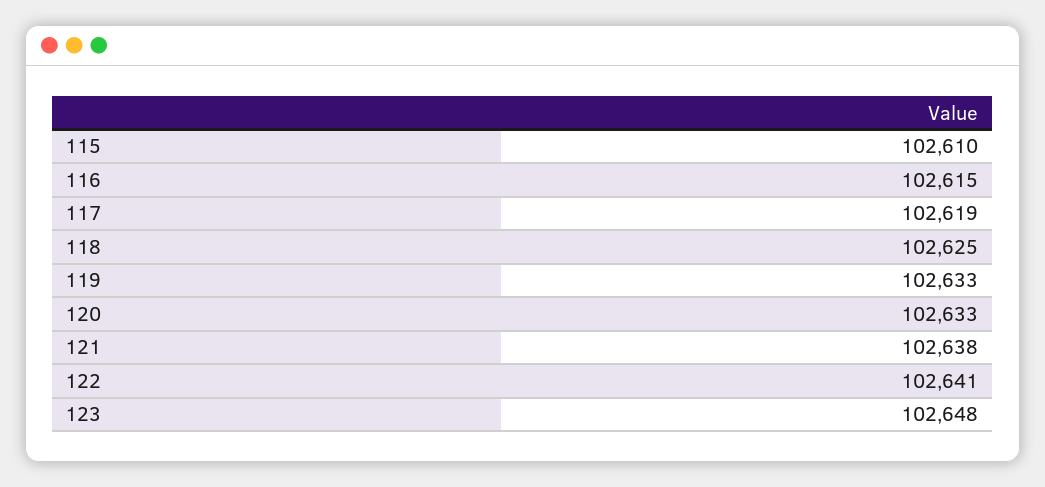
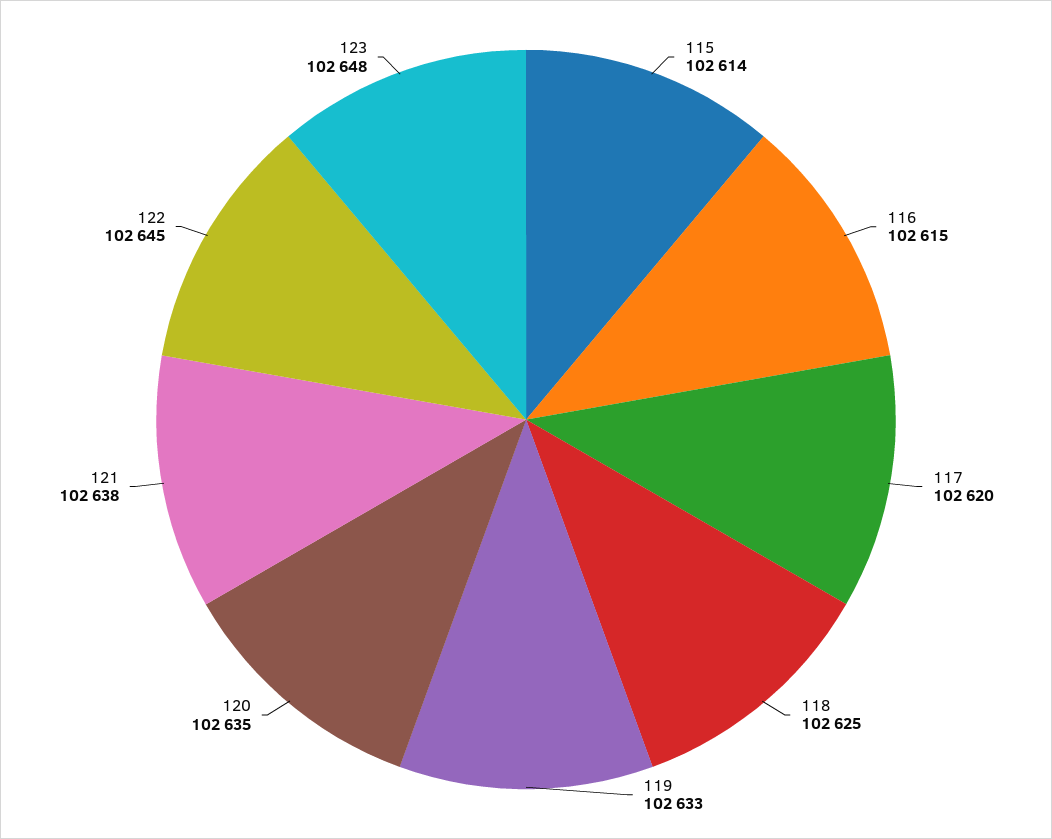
  {
-   "115": 102610,
+   "115": 102614,
    "116": 102615,
-   "117": 102619,
+   "117": 102620,
    "118": 102625,
    "119": 102633,
-   "120": 102633,
+   "120": 102635,
    "121": 102638,
-   "122": 102641,
+   "122": 102645,
    "123": 102648
  }

